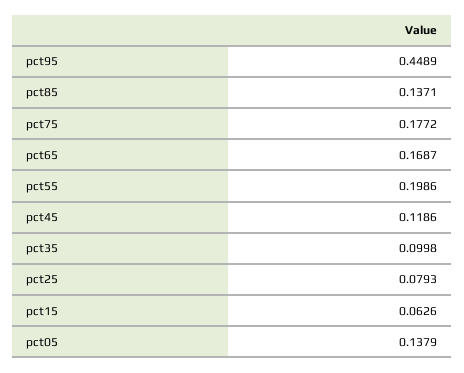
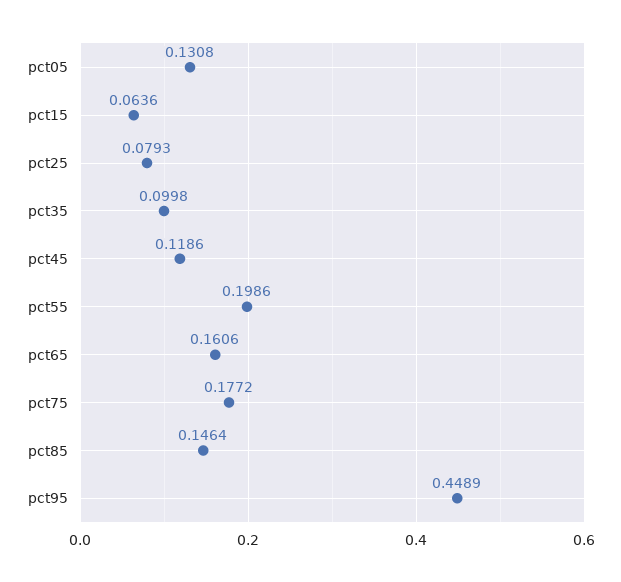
  {
    "pct95": 0.4489,
-   "pct85": 0.1371,
+   "pct85": 0.1464,
    "pct75": 0.1772,
-   "pct65": 0.1687,
+   "pct65": 0.1606,
    "pct55": 0.1986,
    "pct45": 0.1186,
    "pct35": 0.0998,
    "pct25": 0.0793,
-   "pct15": 0.0626,
+   "pct15": 0.0636,
-   "pct05": 0.1379
+   "pct05": 0.1308
  }

